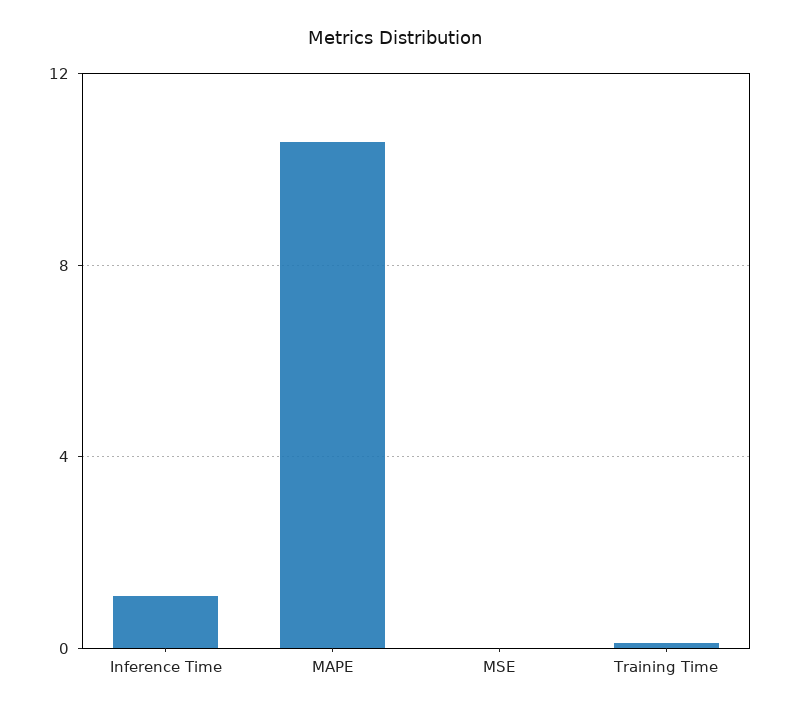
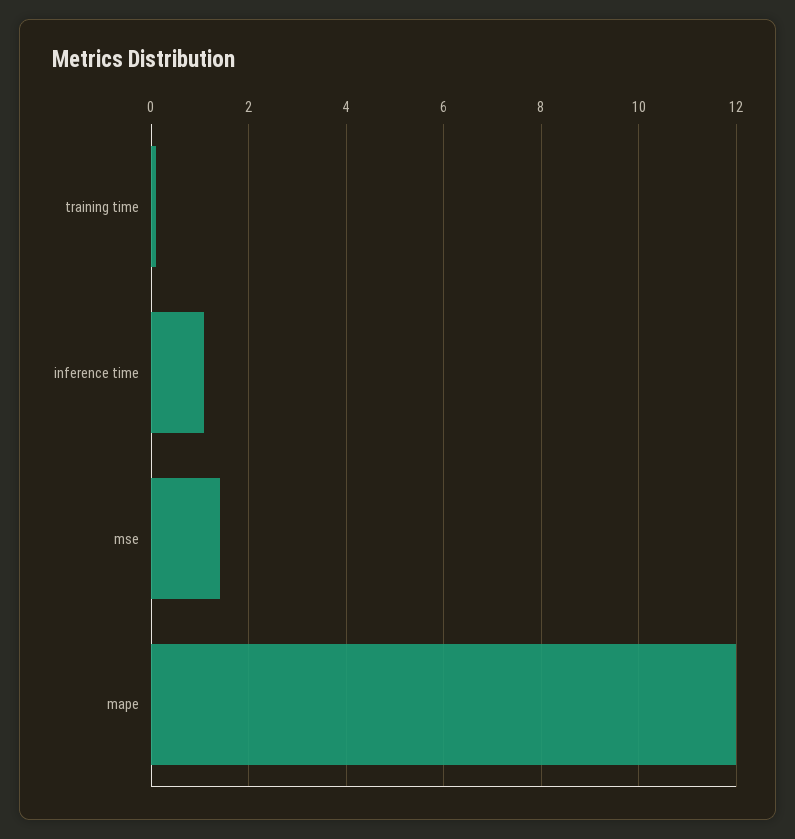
  {
    "Inference Time": 1,
-   "MAPE": 10.5,
+   "MAPE": 12,
-   "MSE": 0,
+   "MSE": 1.4,
    "Training Time": 0.2
  }

